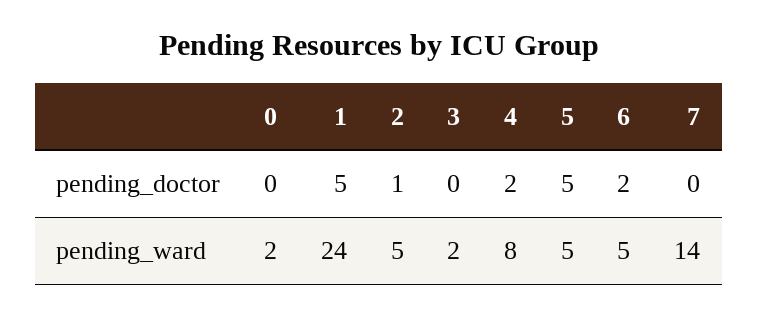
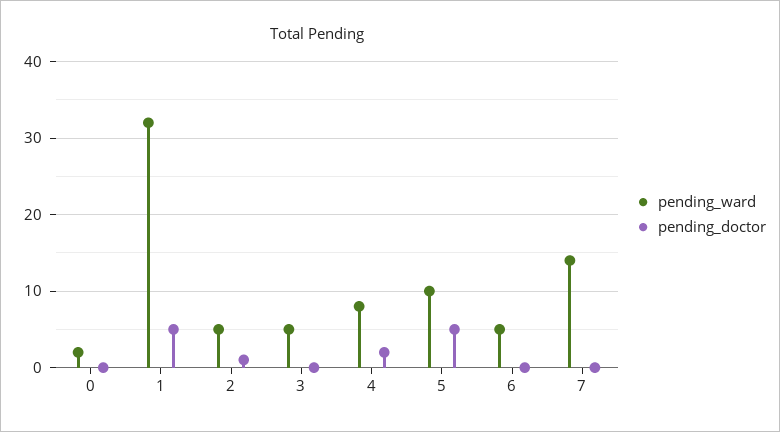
  {
    "pending_doctor": {
      "0": 0,
      "1": 5,
      "2": 1,
      "3": 0,
      "4": 2,
      "5": 5,
-     "6": 2,
+     "6": 0,
      "7": 0
    },
    "pending_ward": {
      "0": 2,
-     "1": 24,
+     "1": 32,
      "2": 5,
-     "3": 2,
+     "3": 5,
      "4": 8,
-     "5": 5,
+     "5": 10,
      "6": 5,
      "7": 14
    }
  }

